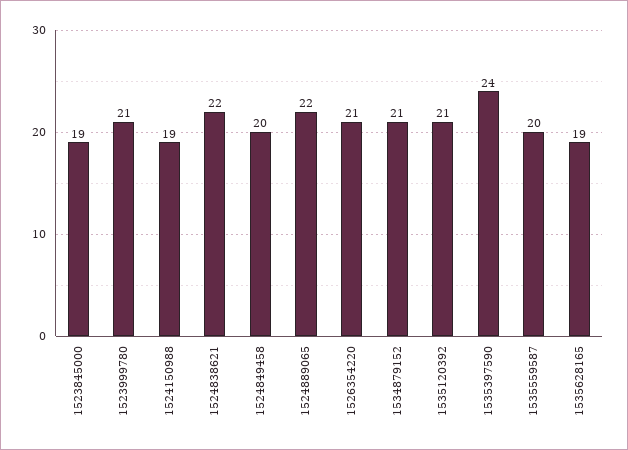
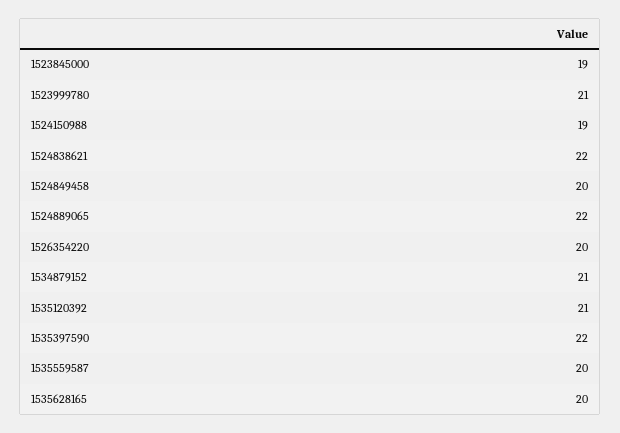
  {
    "1523845000": 19,
    "1523999780": 21,
    "1524150988": 19,
    "1524838621": 22,
    "1524849458": 20,
    "1524889065": 22,
-   "1526354220": 21,
+   "1526354220": 20,
    "1534879152": 21,
    "1535120392": 21,
-   "1535397590": 24,
+   "1535397590": 22,
    "1535559587": 20,
-   "1535628165": 19
+   "1535628165": 20
  }

